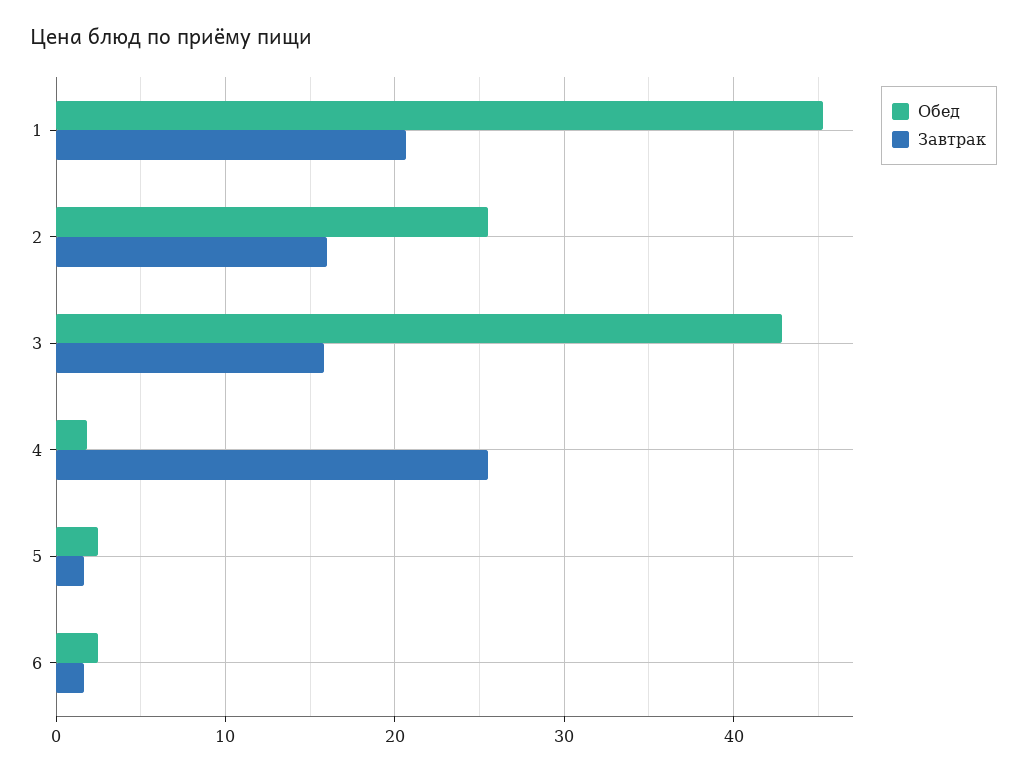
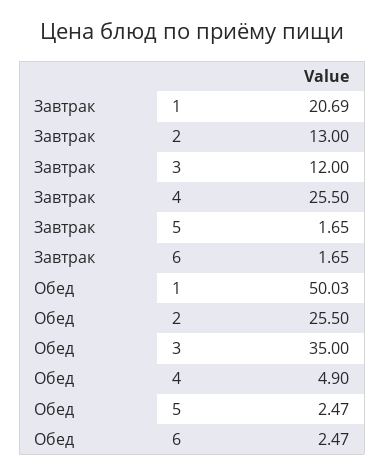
  {
    "Обед": {
-     "1": 45,
+     "1": 50.03,
      "2": 25.5,
-     "3": 43,
+     "3": 35,
-     "4": 2,
+     "4": 4.9,
      "5": 2.47,
      "6": 2.47
    },
    "Завтрак": {
      "1": 20.69,
-     "2": 16,
+     "2": 13,
-     "3": 16,
+     "3": 12,
      "4": 25.5,
      "5": 1.65,
      "6": 1.65
    }
  }

